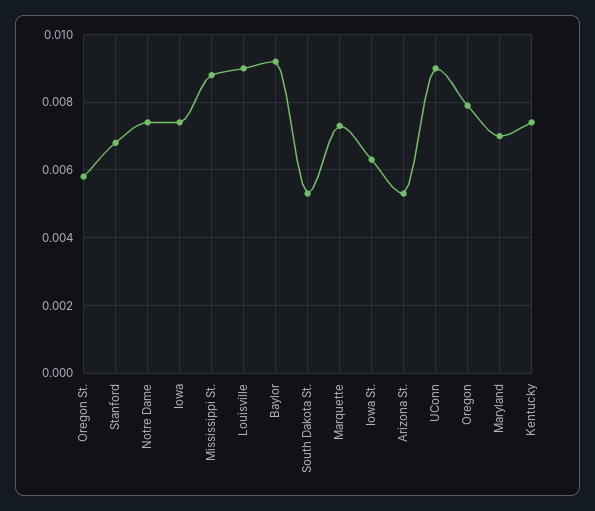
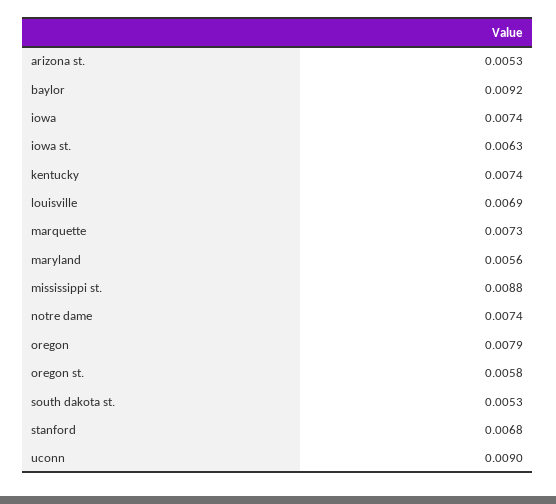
  {
    "Oregon St.": 0.0058,
    "Stanford": 0.0068,
    "Notre Dame": 0.0074,
    "Iowa": 0.0074,
    "Mississippi St.": 0.0088,
-   "Louisville": 0.009,
+   "Louisville": 0.0069,
    "Baylor": 0.0092,
    "South Dakota St.": 0.0053,
    "Marquette": 0.0073,
    "Iowa St.": 0.0063,
    "Arizona St.": 0.0053,
    "UConn": 0.009,
    "Oregon": 0.0079,
-   "Maryland": 0.007,
+   "Maryland": 0.0056,
    "Kentucky": 0.0074
  }

